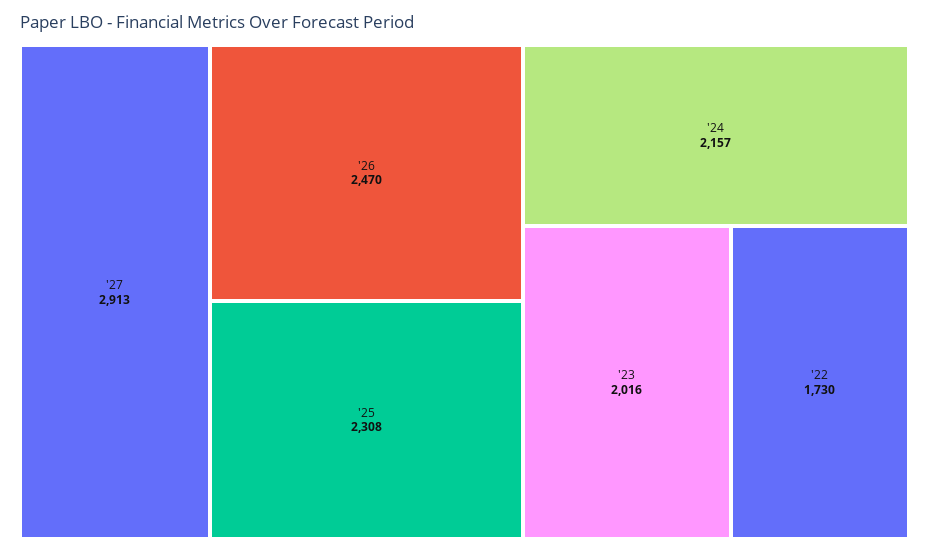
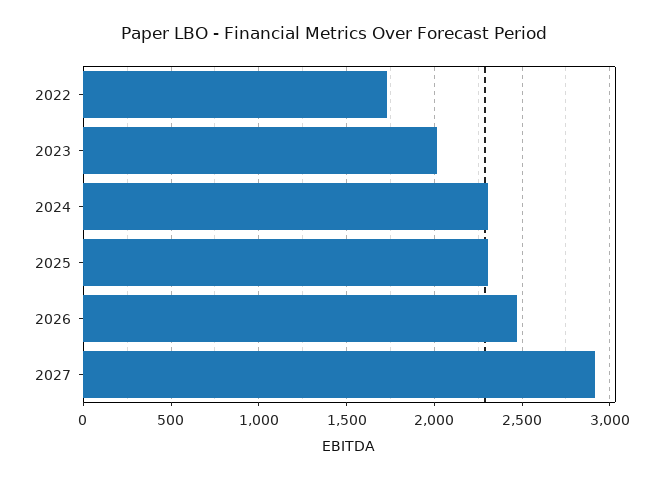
  {
    "'27": 2913,
    "'26": 2470,
    "'25": 2308,
-   "'24": 2157,
+   "'24": 2300,
    "'23": 2016,
    "'22": 1730
  }

